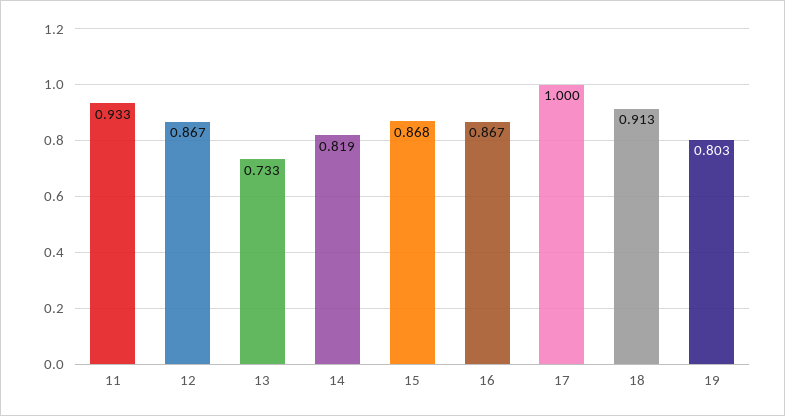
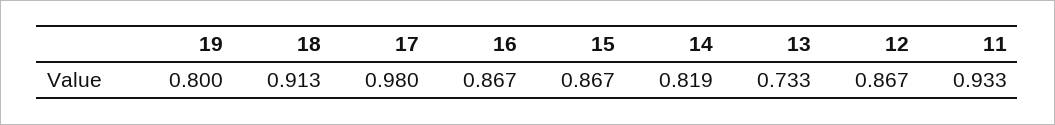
  {
    "11": 0.933,
    "12": 0.867,
    "13": 0.733,
    "14": 0.819,
-   "15": 0.868,
+   "15": 0.867,
    "16": 0.867,
-   "17": 1,
+   "17": 0.98,
    "18": 0.913,
-   "19": 0.803
+   "19": 0.8
  }

